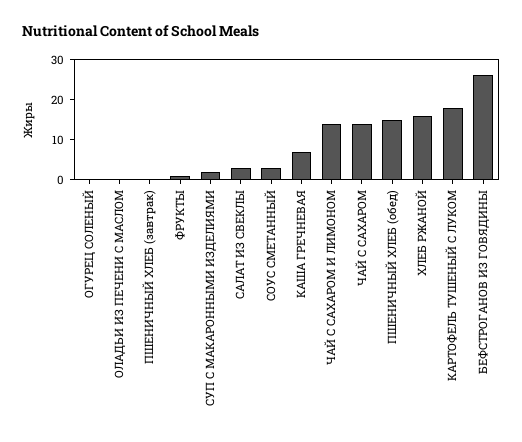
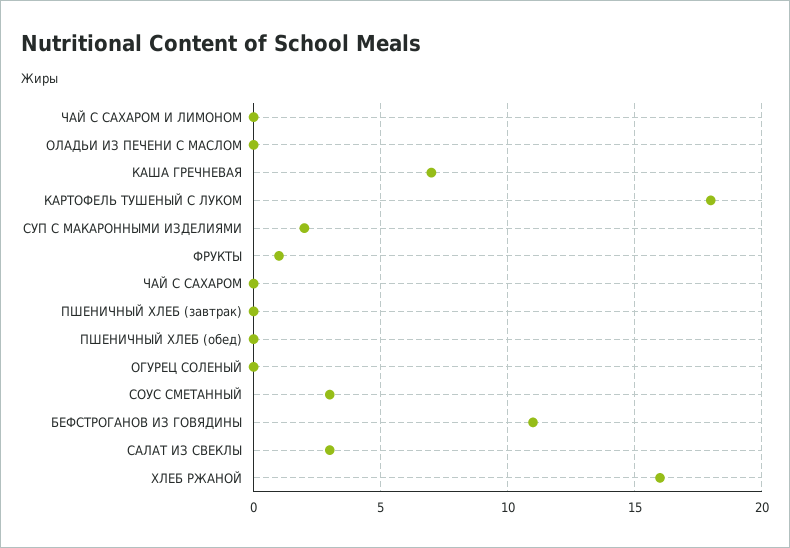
  {
    "ОГУРЕЦ СОЛЕНЫЙ": 0,
    "ОЛАДЬИ ИЗ ПЕЧЕНИ С МАСЛОМ": 0,
    "ПШЕНИЧНЫЙ ХЛЕБ (завтрак)": 0,
    "ФРУКТЫ": 1,
    "СУП С МАКАРОННЫМИ ИЗДЕЛИЯМИ": 2,
    "САЛАТ ИЗ СВЕКЛЫ": 3,
    "СОУС СМЕТАННЫЙ": 3,
    "КАША ГРЕЧНЕВАЯ": 7,
-   "ЧАЙ С САХАРОМ И ЛИМОНОМ": 15,
+   "ЧАЙ С САХАРОМ И ЛИМОНОМ": 0,
-   "ЧАЙ С САХАРОМ": 15,
+   "ЧАЙ С САХАРОМ": 0,
-   "ПШЕНИЧНЫЙ ХЛЕБ (обед)": 15,
+   "ПШЕНИЧНЫЙ ХЛЕБ (обед)": 0,
    "ХЛЕБ РЖАНОЙ": 16,
    "КАРТОФЕЛЬ ТУШЕНЫЙ С ЛУКОМ": 18,
-   "БЕФСТРОГАНОВ ИЗ ГОВЯДИНЫ": 25
+   "БЕФСТРОГАНОВ ИЗ ГОВЯДИНЫ": 11
  }

